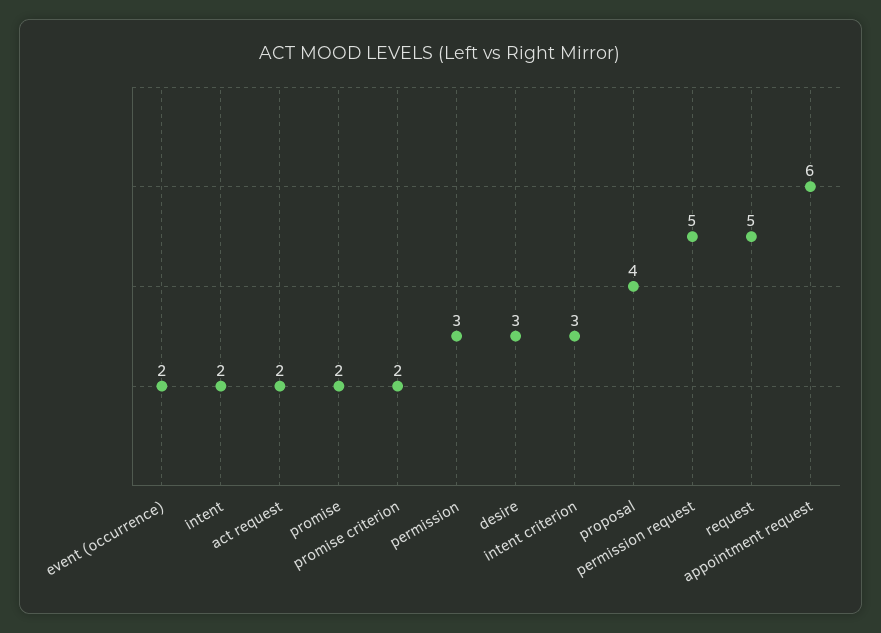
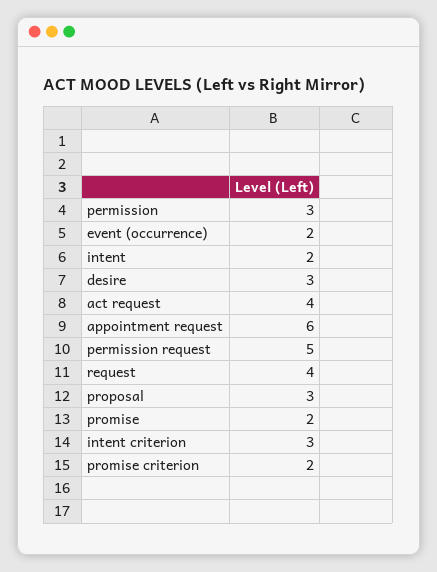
  {
    "event (occurrence)": 2,
    "intent": 2,
-   "act request": 2,
+   "act request": 4,
    "promise": 2,
    "promise criterion": 2,
    "permission": 3,
    "desire": 3,
    "intent criterion": 3,
-   "proposal": 4,
+   "proposal": 3,
    "permission request": 5,
-   "request": 5,
+   "request": 4,
    "appointment request": 6
  }

